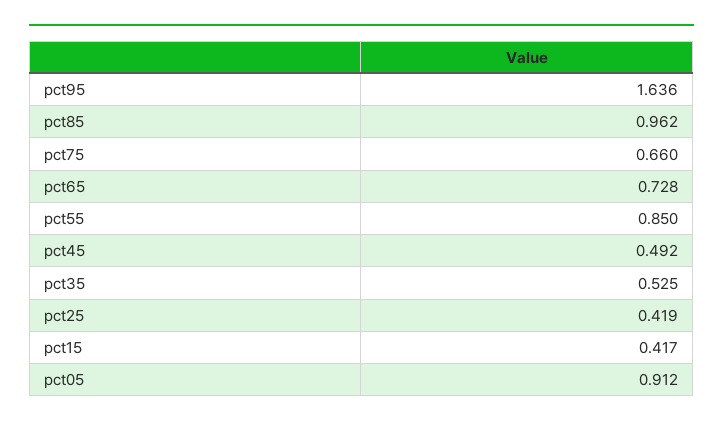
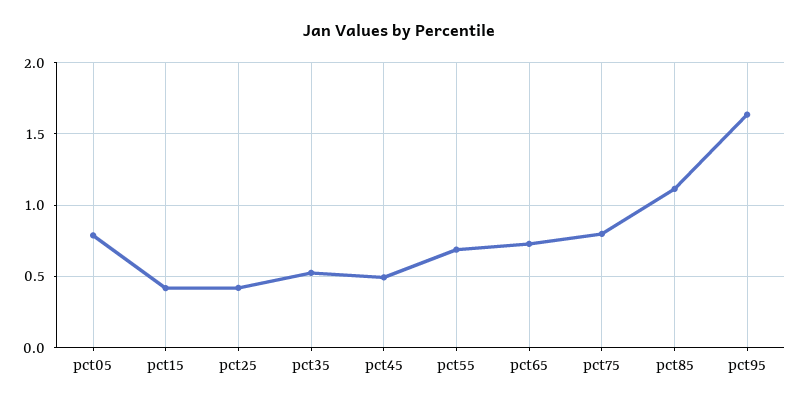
  {
    "pct95": 1.636,
-   "pct85": 0.962,
+   "pct85": 1.1,
-   "pct75": 0.66,
+   "pct75": 0.8,
    "pct65": 0.728,
-   "pct55": 0.85,
+   "pct55": 0.7,
    "pct45": 0.492,
    "pct35": 0.525,
    "pct25": 0.419,
    "pct15": 0.417,
-   "pct05": 0.912
+   "pct05": 0.8
  }

